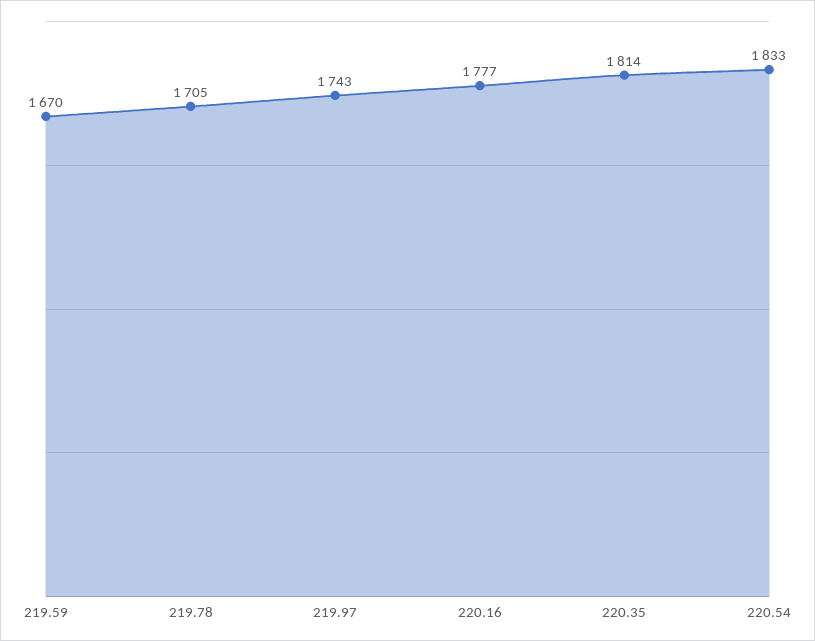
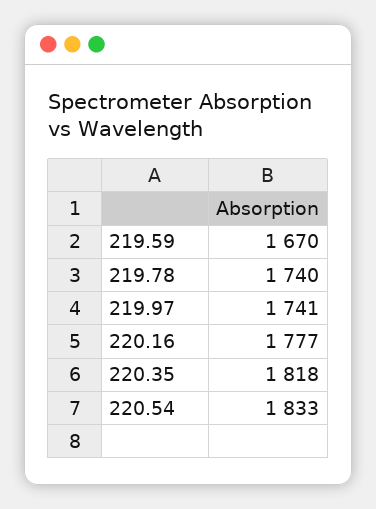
  {
    "219.59": 1670,
-   "219.78": 1705,
+   "219.78": 1740,
-   "219.97": 1743,
+   "219.97": 1741,
    "220.16": 1777,
-   "220.35": 1814,
+   "220.35": 1818,
    "220.54": 1833
  }

